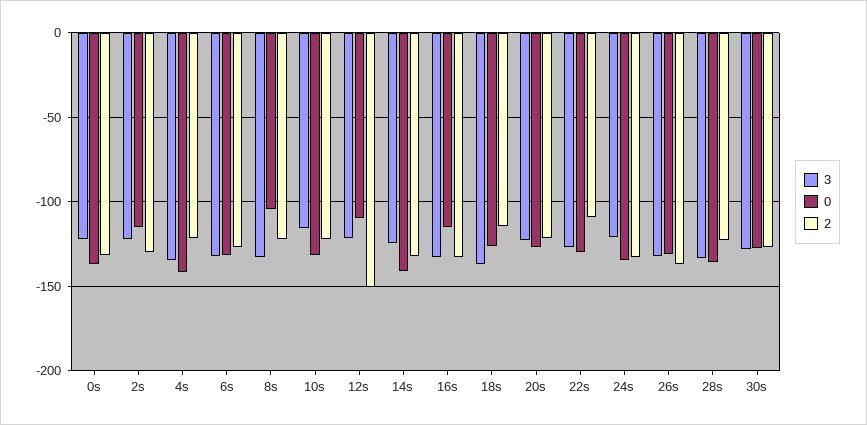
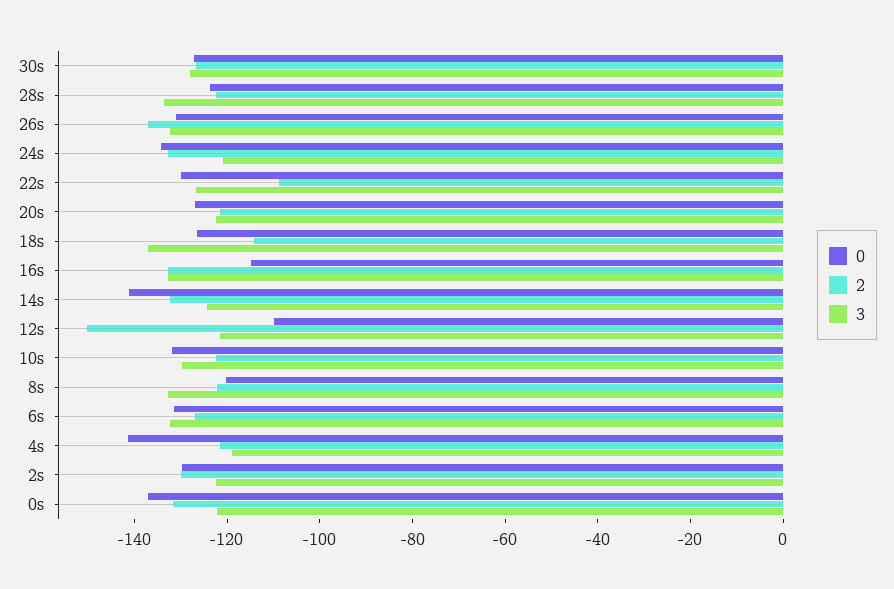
  {
    "3": {
      "0s": -120,
      "2s": -120,
-     "4s": -135,
+     "4s": -120,
      "6s": -130,
      "8s": -135,
-     "10s": -115,
+     "10s": -130,
      "12s": -120,
      "14s": -125,
      "16s": -135,
      "18s": -135,
      "20s": -125,
      "22s": -125,
      "24s": -120,
      "26s": -130,
      "28s": -135,
      "30s": -130
    },
    "0": {
      "0s": -135,
-     "2s": -115,
+     "2s": -130,
      "4s": -140,
      "6s": -130,
-     "8s": -105,
+     "8s": -120,
      "10s": -130,
      "12s": -110,
      "14s": -140,
      "16s": -115,
      "18s": -125,
      "20s": -125,
      "22s": -130,
      "24s": -135,
      "26s": -130,
-     "28s": -135,
+     "28s": -125,
      "30s": -125
    },
    "2": {
      "0s": -130,
      "2s": -130,
      "4s": -120,
      "6s": -125,
      "8s": -120,
      "10s": -120,
      "12s": -150,
      "14s": -130,
      "16s": -135,
      "18s": -115,
      "20s": -120,
      "22s": -110,
      "24s": -135,
      "26s": -135,
      "28s": -125,
      "30s": -125
    }
  }

